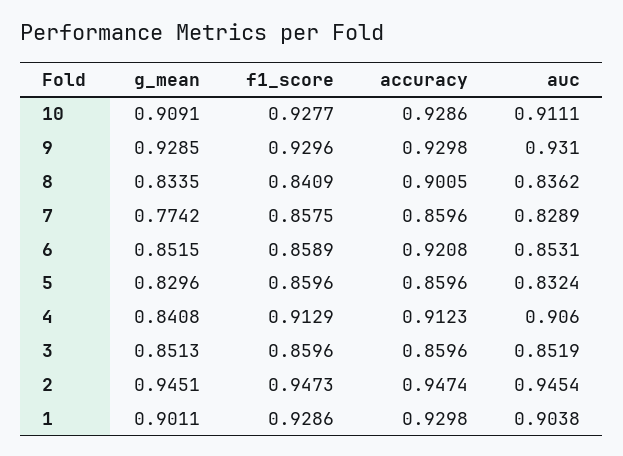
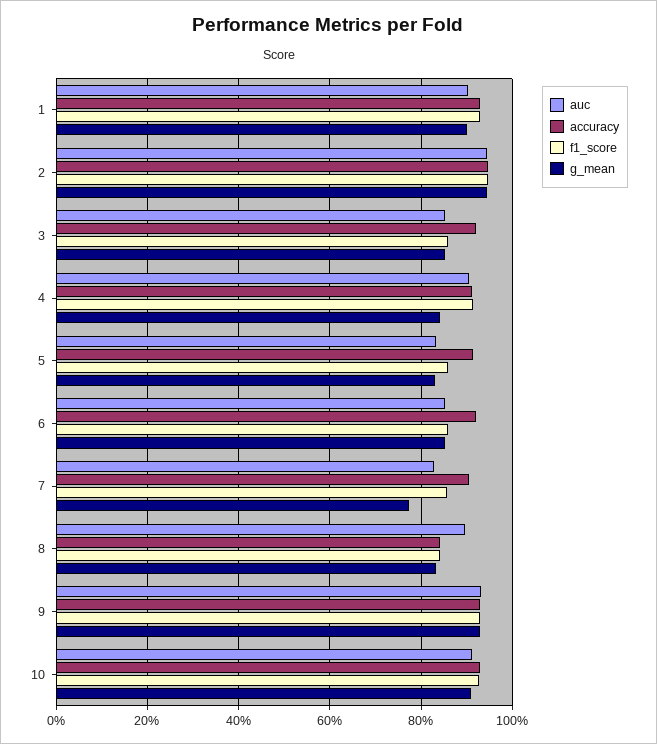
  {
    "g_mean": {
      "10": 0.9091,
      "9": 0.9285,
      "8": 0.8335,
      "7": 0.7742,
      "6": 0.8515,
      "5": 0.8296,
      "4": 0.8408,
      "3": 0.8513,
      "2": 0.9451,
      "1": 0.9011
    },
    "f1_score": {
      "10": 0.9277,
      "9": 0.9296,
      "8": 0.8409,
      "7": 0.8575,
      "6": 0.8589,
      "5": 0.8596,
      "4": 0.9129,
      "3": 0.8596,
      "2": 0.9473,
      "1": 0.9286
    },
    "accuracy": {
      "10": 0.9286,
      "9": 0.9298,
-     "8": 0.9005,
+     "8": 0.84,
-     "7": 0.8596,
+     "7": 0.9,
      "6": 0.9208,
-     "5": 0.8596,
+     "5": 0.92,
      "4": 0.9123,
-     "3": 0.8596,
+     "3": 0.92,
      "2": 0.9474,
      "1": 0.9298
    },
    "auc": {
      "10": 0.9111,
      "9": 0.931,
-     "8": 0.8362,
+     "8": 0.9,
      "7": 0.8289,
      "6": 0.8531,
      "5": 0.8324,
      "4": 0.906,
      "3": 0.8519,
      "2": 0.9454,
      "1": 0.9038
    }
  }

